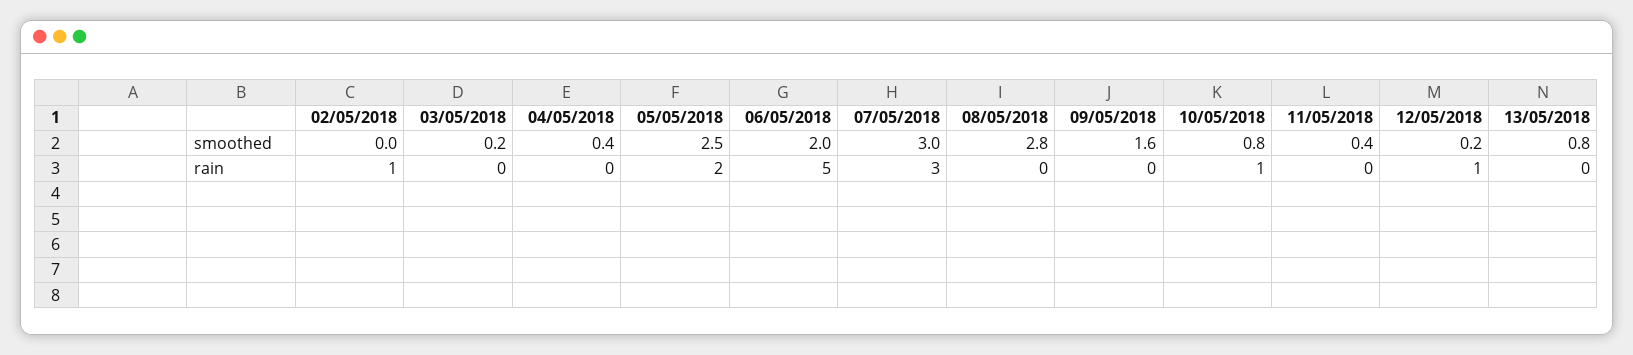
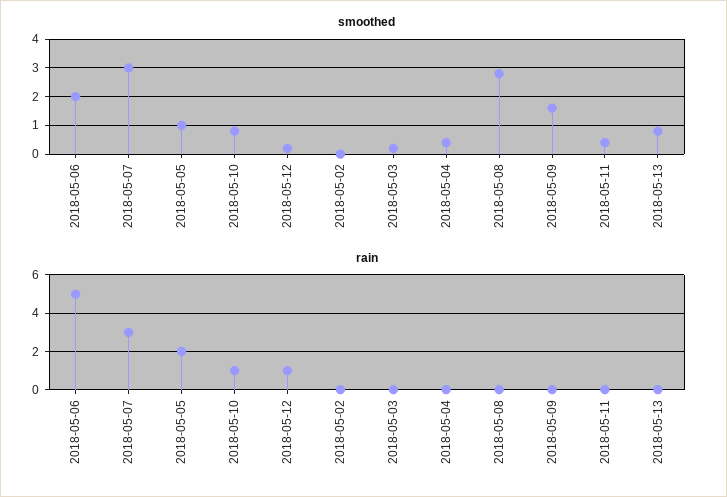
  {
    "smoothed": {
      "02/05/2018": 0,
      "03/05/2018": 0.2,
      "04/05/2018": 0.4,
-     "05/05/2018": 2.5,
+     "05/05/2018": 1,
      "06/05/2018": 2,
      "07/05/2018": 3,
      "08/05/2018": 2.8,
      "09/05/2018": 1.6,
      "10/05/2018": 0.8,
      "11/05/2018": 0.4,
      "12/05/2018": 0.2,
      "13/05/2018": 0.8
    },
    "rain": {
-     "02/05/2018": 1,
+     "02/05/2018": 0,
      "03/05/2018": 0,
      "04/05/2018": 0,
      "05/05/2018": 2,
      "06/05/2018": 5,
      "07/05/2018": 3,
      "08/05/2018": 0,
      "09/05/2018": 0,
      "10/05/2018": 1,
      "11/05/2018": 0,
      "12/05/2018": 1,
      "13/05/2018": 0
    }
  }

